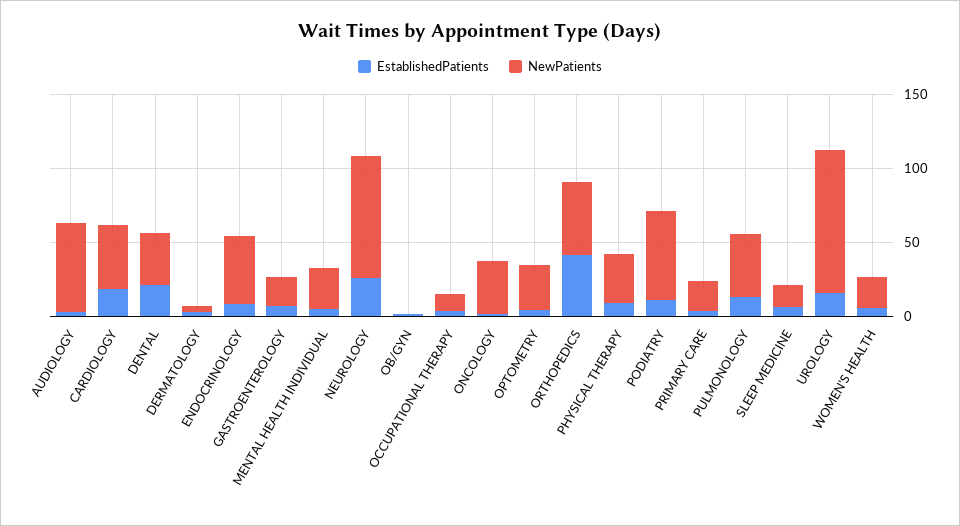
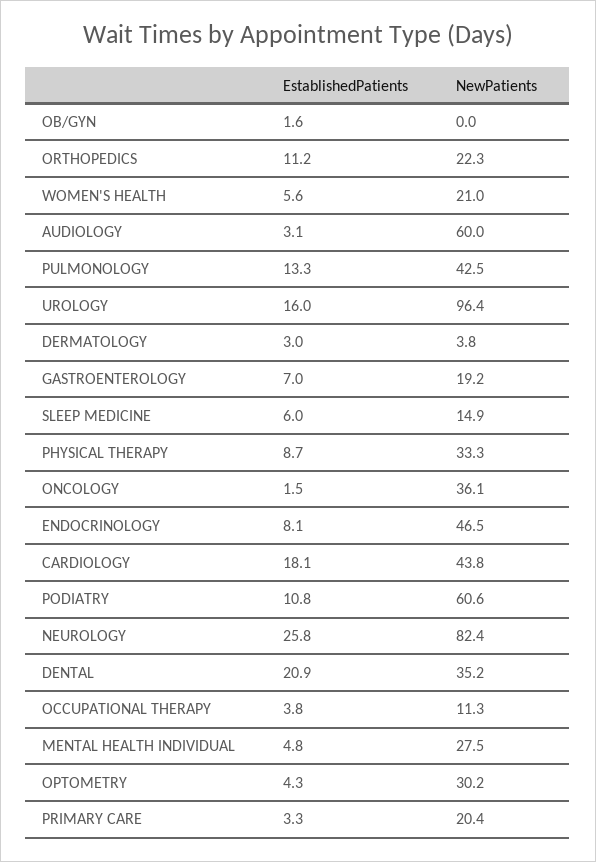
  {
    "EstablishedPatients": {
      "AUDIOLOGY": 3.1,
      "CARDIOLOGY": 18.1,
      "DENTAL": 20.9,
      "DERMATOLOGY": 3,
      "ENDOCRINOLOGY": 8.1,
      "GASTROENTEROLOGY": 7,
      "MENTAL HEALTH INDIVIDUAL": 4.8,
      "NEUROLOGY": 25.8,
      "OB/GYN": 1.6,
      "OCCUPATIONAL THERAPY": 3.8,
      "ONCOLOGY": 1.5,
      "OPTOMETRY": 4.3,
-     "ORTHOPEDICS": 40,
+     "ORTHOPEDICS": 11.2,
      "PHYSICAL THERAPY": 8.7,
      "PODIATRY": 10.8,
      "PRIMARY CARE": 3.3,
      "PULMONOLOGY": 13.3,
      "SLEEP MEDICINE": 6,
      "UROLOGY": 16,
      "WOMEN'S HEALTH": 5.6
    },
    "NewPatients": {
      "AUDIOLOGY": 60,
      "CARDIOLOGY": 43.8,
      "DENTAL": 35.2,
      "DERMATOLOGY": 3.8,
      "ENDOCRINOLOGY": 46.5,
      "GASTROENTEROLOGY": 19.2,
      "MENTAL HEALTH INDIVIDUAL": 27.5,
      "NEUROLOGY": 82.4,
      "OB/GYN": 0,
      "OCCUPATIONAL THERAPY": 11.3,
      "ONCOLOGY": 36.1,
      "OPTOMETRY": 30.2,
-     "ORTHOPEDICS": 50,
+     "ORTHOPEDICS": 22.3,
      "PHYSICAL THERAPY": 33.3,
      "PODIATRY": 60.6,
      "PRIMARY CARE": 20.4,
      "PULMONOLOGY": 42.5,
      "SLEEP MEDICINE": 14.9,
      "UROLOGY": 96.4,
      "WOMEN'S HEALTH": 21
    }
  }

